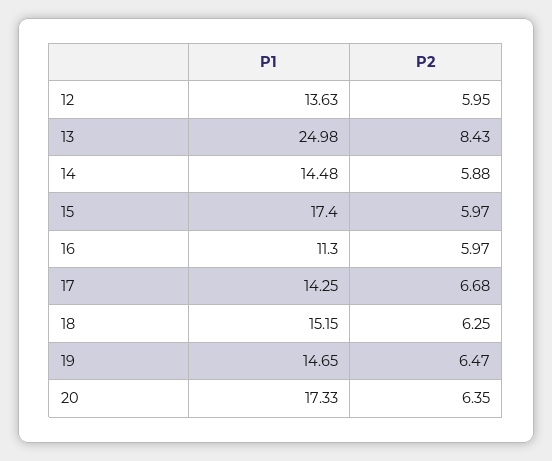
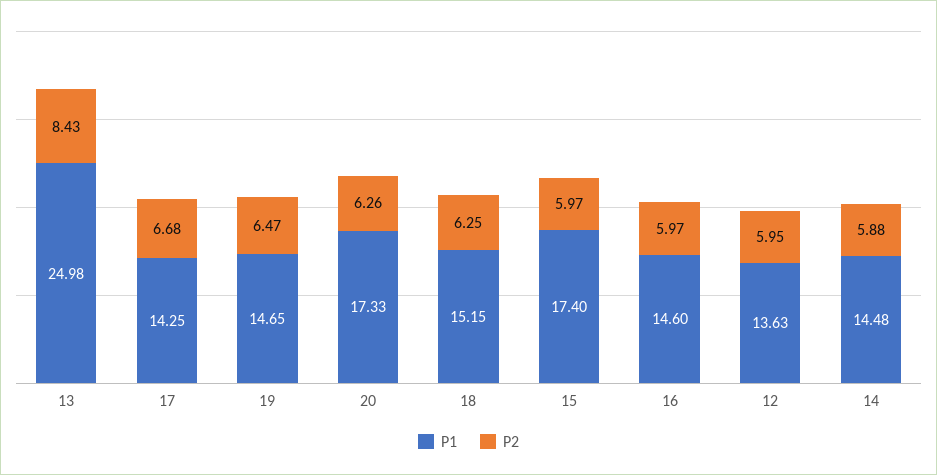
  {
    "P1": {
      "12": 13.63,
      "13": 24.98,
      "14": 14.48,
      "15": 17.4,
-     "16": 11.3,
+     "16": 14.6,
      "17": 14.25,
      "18": 15.15,
      "19": 14.65,
      "20": 17.33
    },
    "P2": {
      "12": 5.95,
      "13": 8.43,
      "14": 5.88,
      "15": 5.97,
      "16": 5.97,
      "17": 6.68,
      "18": 6.25,
      "19": 6.47,
-     "20": 6.35
+     "20": 6.26
    }
  }

